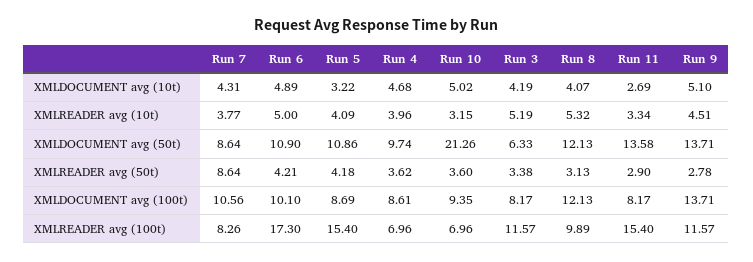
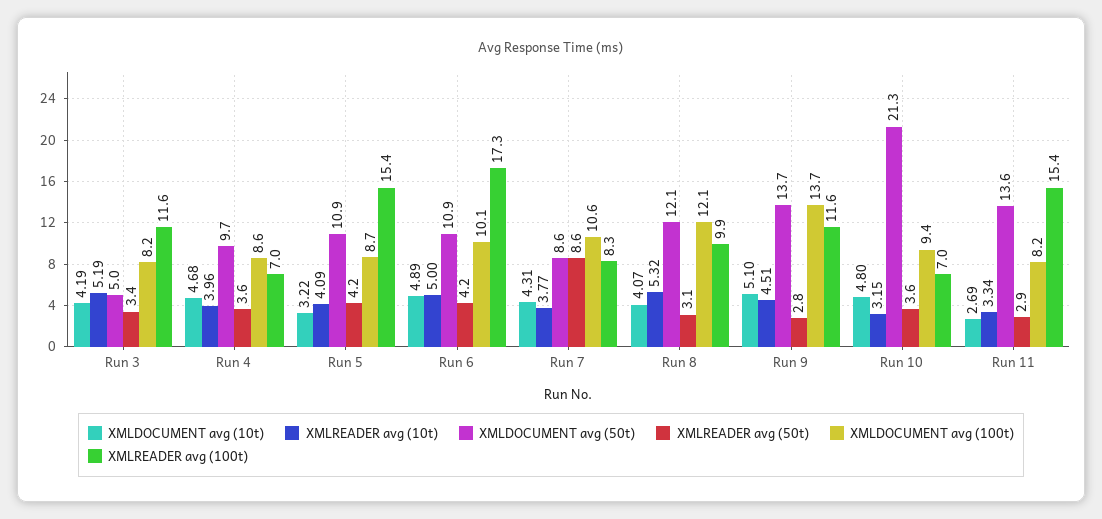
  {
    "XMLDOCUMENT avg (10t)": {
      "Run 7": 4.31,
      "Run 6": 4.89,
      "Run 5": 3.22,
      "Run 4": 4.68,
-     "Run 10": 5.02,
+     "Run 10": 4.8,
      "Run 3": 4.19,
      "Run 8": 4.07,
      "Run 11": 2.69,
      "Run 9": 5.1
    },
    "XMLREADER avg (10t)": {
      "Run 7": 3.77,
      "Run 6": 5,
      "Run 5": 4.09,
      "Run 4": 3.96,
      "Run 10": 3.15,
      "Run 3": 5.19,
      "Run 8": 5.32,
      "Run 11": 3.34,
      "Run 9": 4.51
    },
    "XMLDOCUMENT avg (50t)": {
      "Run 7": 8.64,
      "Run 6": 10.9,
      "Run 5": 10.86,
      "Run 4": 9.74,
      "Run 10": 21.26,
-     "Run 3": 6.33,
+     "Run 3": 5,
      "Run 8": 12.13,
      "Run 11": 13.58,
      "Run 9": 13.71
    },
    "XMLREADER avg (50t)": {
      "Run 7": 8.64,
      "Run 6": 4.21,
      "Run 5": 4.18,
      "Run 4": 3.62,
      "Run 10": 3.6,
      "Run 3": 3.38,
      "Run 8": 3.13,
      "Run 11": 2.9,
      "Run 9": 2.78
    },
    "XMLDOCUMENT avg (100t)": {
      "Run 7": 10.56,
      "Run 6": 10.1,
      "Run 5": 8.69,
      "Run 4": 8.61,
      "Run 10": 9.35,
      "Run 3": 8.17,
      "Run 8": 12.13,
      "Run 11": 8.17,
      "Run 9": 13.71
    },
    "XMLREADER avg (100t)": {
      "Run 7": 8.26,
      "Run 6": 17.3,
      "Run 5": 15.4,
      "Run 4": 6.96,
      "Run 10": 6.96,
      "Run 3": 11.57,
      "Run 8": 9.89,
      "Run 11": 15.4,
      "Run 9": 11.57
    }
  }

